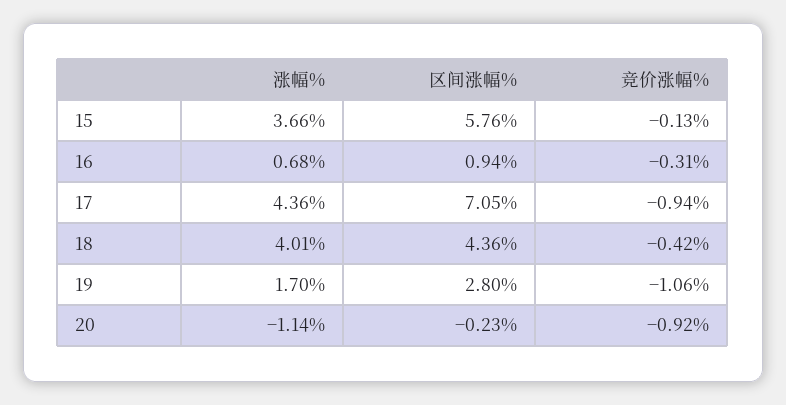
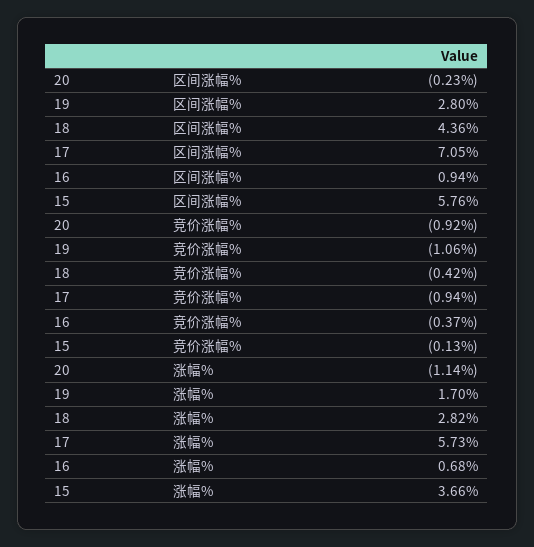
  {
    "涨幅%": {
      "15": 3.66,
      "16": 0.68,
-     "17": 4.36,
+     "17": 5.73,
-     "18": 4.01,
+     "18": 2.82,
      "19": 1.7,
      "20": -1.14
    },
    "区间涨幅%": {
      "15": 5.76,
      "16": 0.94,
      "17": 7.05,
      "18": 4.36,
      "19": 2.8,
      "20": -0.23
    },
    "竞价涨幅%": {
      "15": -0.13,
-     "16": -0.31,
+     "16": -0.37,
      "17": -0.94,
      "18": -0.42,
      "19": -1.06,
      "20": -0.92
    }
  }

